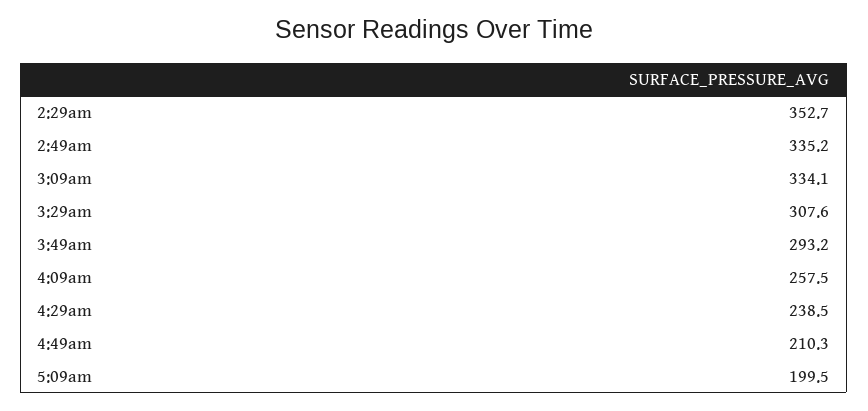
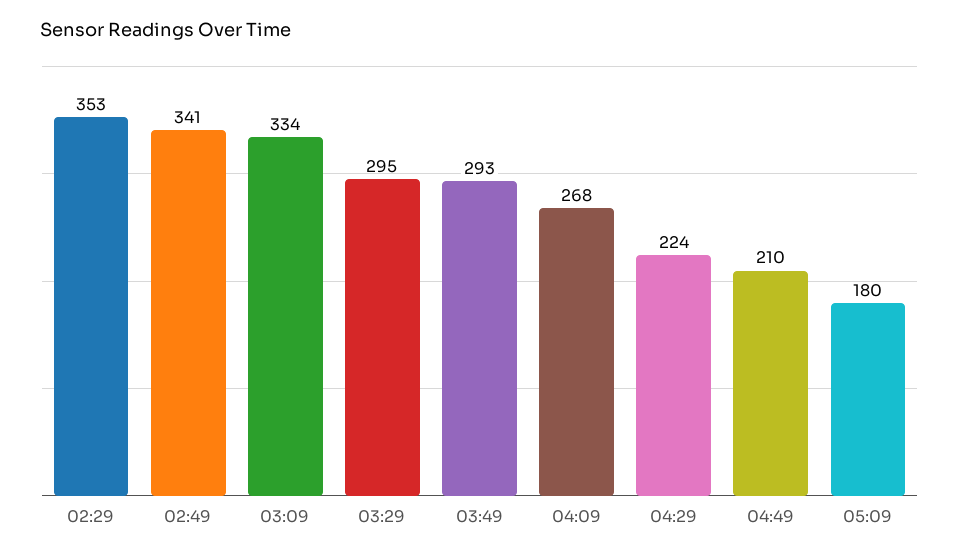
  {
    "2:29am": 352.7,
-   "2:49am": 335.2,
+   "2:49am": 341,
    "3:09am": 334.1,
-   "3:29am": 307.6,
+   "3:29am": 295,
    "3:49am": 293.2,
-   "4:09am": 257.5,
+   "4:09am": 268,
-   "4:29am": 238.5,
+   "4:29am": 224,
    "4:49am": 210.3,
-   "5:09am": 199.5
+   "5:09am": 180
  }

